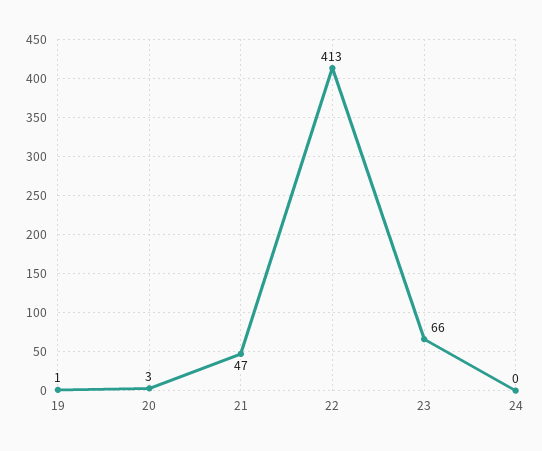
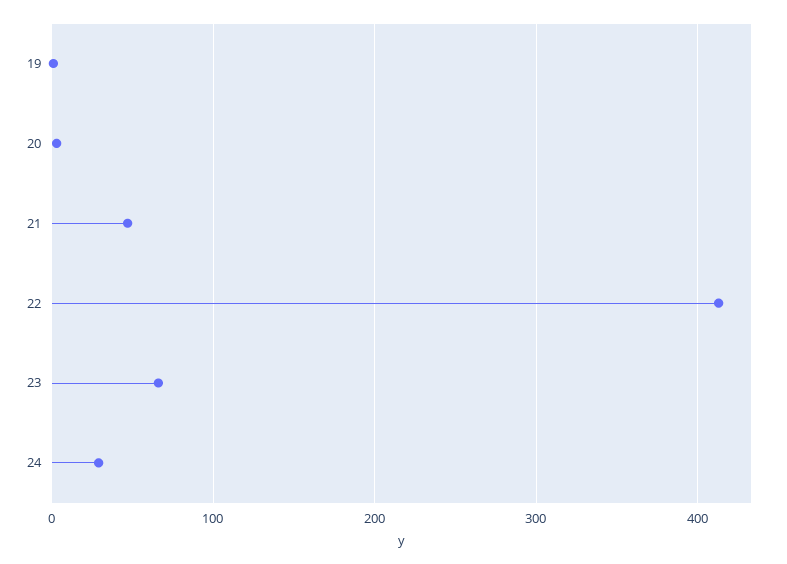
  {
    "19": 1,
    "20": 3,
    "21": 47,
    "22": 413,
    "23": 66,
-   "24": 0
+   "24": 30
  }

